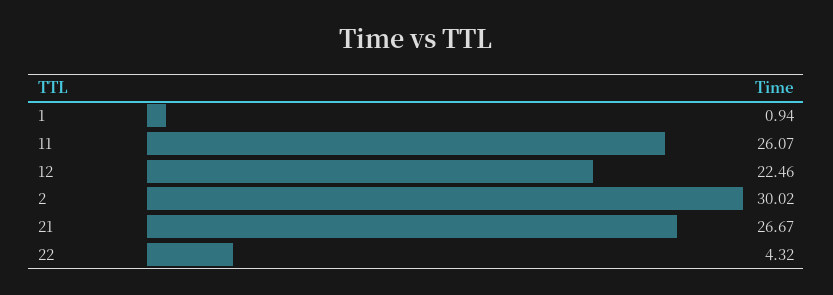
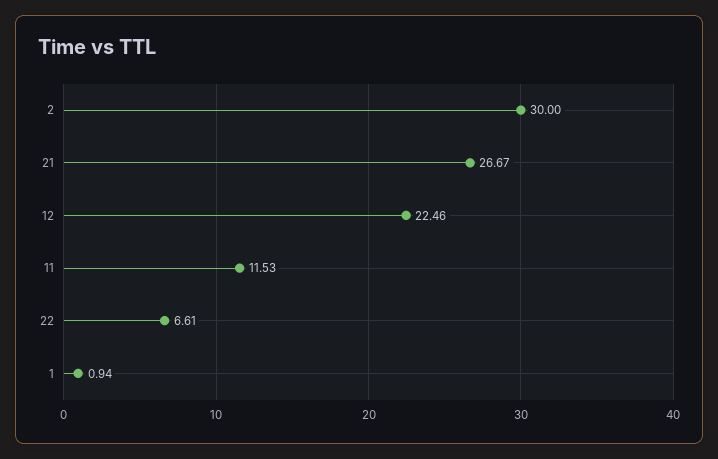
  {
    "1": 0.94,
-   "11": 26.07,
+   "11": 11.53,
    "12": 22.46,
-   "2": 30.02,
+   "2": 30,
    "21": 26.67,
-   "22": 4.32
+   "22": 6.61
  }

